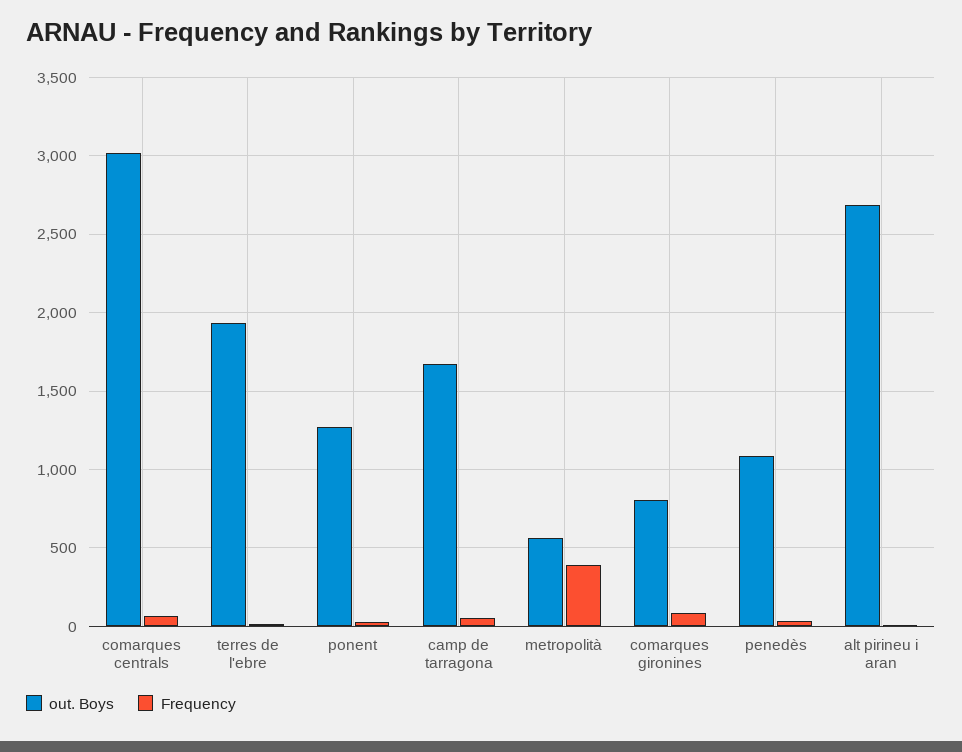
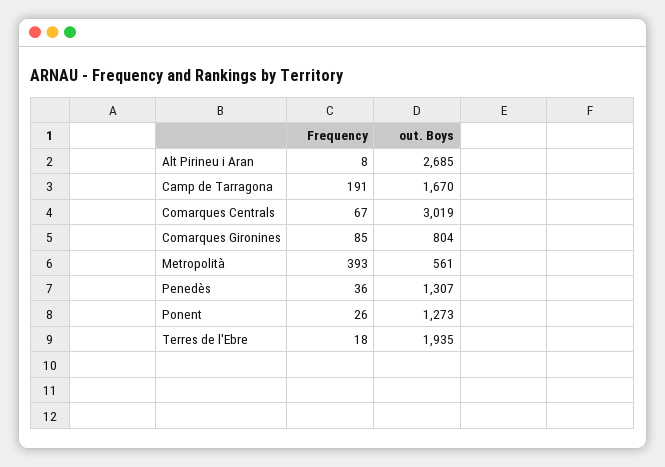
  {
    "out. Boys": {
      "comarques centrals": 3019,
      "terres de l'ebre": 1935,
      "ponent": 1273,
      "camp de tarragona": 1670,
      "metropolità": 561,
      "comarques gironines": 804,
-     "penedès": 1100,
+     "penedès": 1307,
      "alt pirineu i aran": 2685
    },
    "Frequency": {
      "comarques centrals": 67,
      "terres de l'ebre": 18,
      "ponent": 26,
-     "camp de tarragona": 50,
+     "camp de tarragona": 191,
      "metropolità": 393,
      "comarques gironines": 85,
      "penedès": 36,
      "alt pirineu i aran": 8
    }
  }

